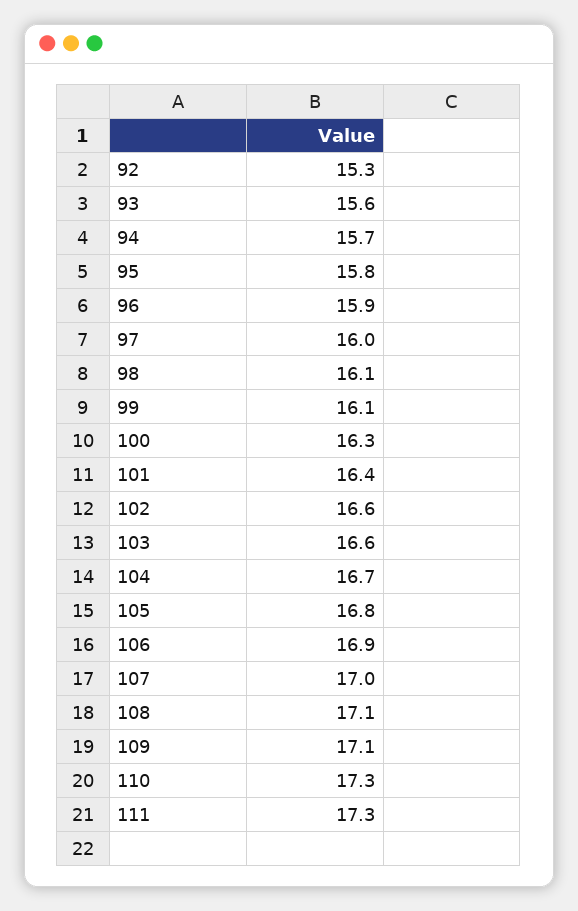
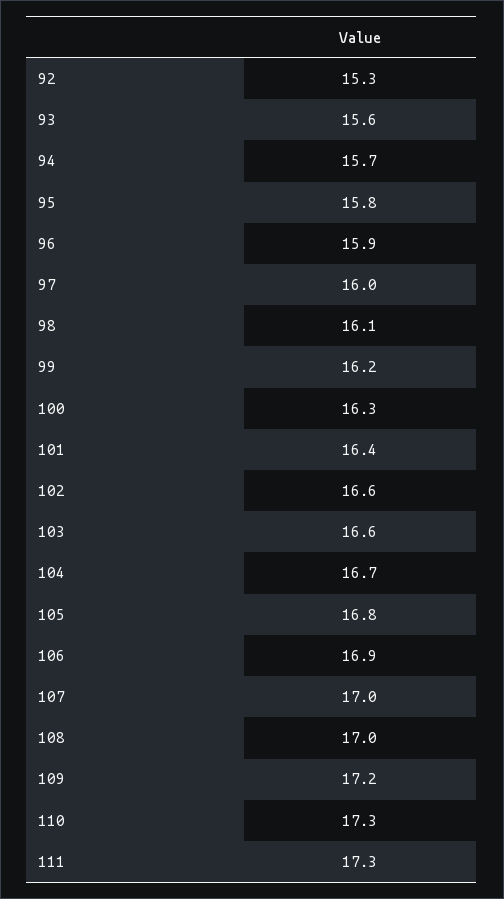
  {
    "92": 15.3,
    "93": 15.6,
    "94": 15.7,
    "95": 15.8,
    "96": 15.9,
    "97": 16,
    "98": 16.1,
-   "99": 16.1,
+   "99": 16.2,
    "100": 16.3,
    "101": 16.4,
    "102": 16.6,
    "103": 16.6,
    "104": 16.7,
    "105": 16.8,
    "106": 16.9,
    "107": 17,
-   "108": 17.1,
+   "108": 17,
-   "109": 17.1,
+   "109": 17.2,
    "110": 17.3,
    "111": 17.3
  }

